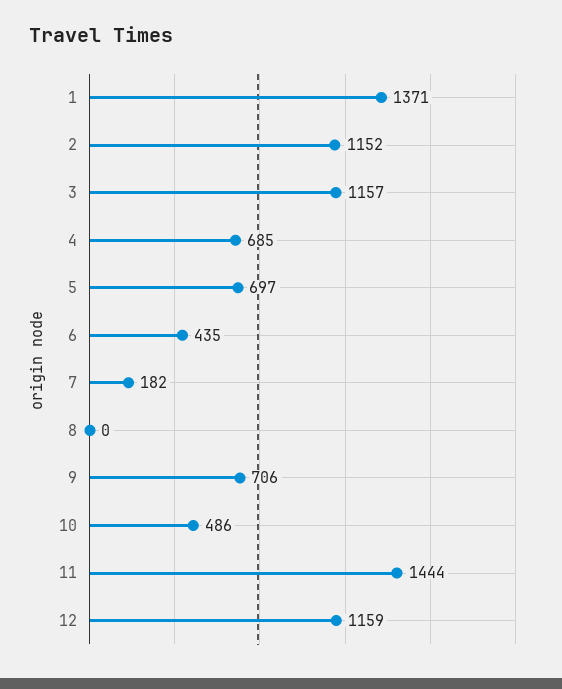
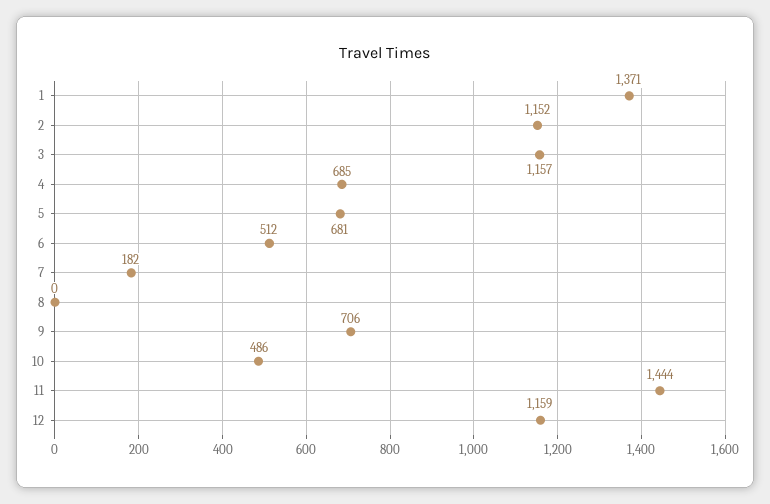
  {
    "1": 1371,
    "2": 1152,
    "3": 1157,
    "4": 685,
-   "5": 697,
+   "5": 681,
-   "6": 435,
+   "6": 512,
    "7": 182,
    "8": 0,
    "9": 706,
    "10": 486,
    "11": 1444,
    "12": 1159
  }

